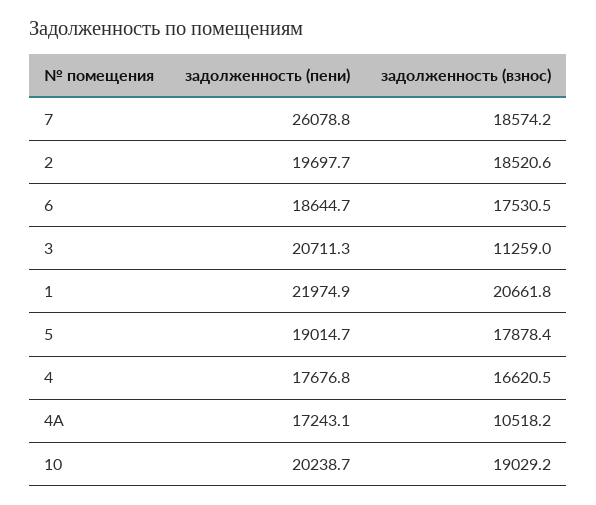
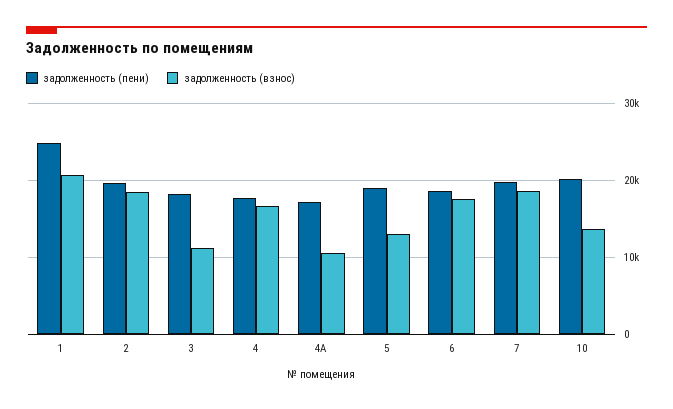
  {
    "задолженность (пени)": {
-     "7": 26078.8,
+     "7": 20000,
      "2": 19697.7,
      "6": 18644.7,
-     "3": 20711.3,
+     "3": 18000,
-     "1": 21974.9,
+     "1": 25000,
      "5": 19014.7,
      "4": 17676.8,
      "4А": 17243.1,
      "10": 20238.7
    },
    "задолженность (взнос)": {
      "7": 18574.2,
      "2": 18520.6,
      "6": 17530.5,
      "3": 11259,
      "1": 20661.8,
-     "5": 17878.4,
+     "5": 13000,
      "4": 16620.5,
      "4А": 10518.2,
-     "10": 19029.2
+     "10": 14000
    }
  }

